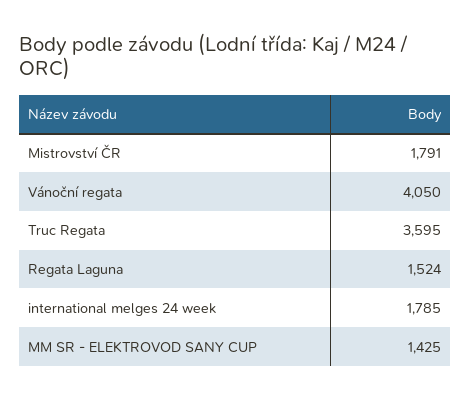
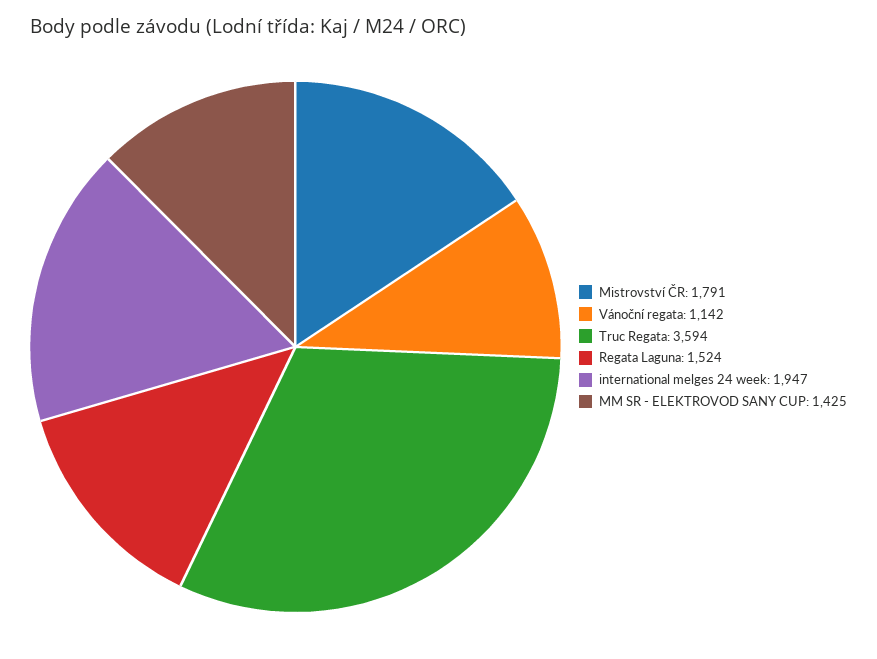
  {
    "Mistrovství ČR": 1791,
-   "Vánoční regata": 4050,
+   "Vánoční regata": 1142,
-   "Truc Regata": 3595,
+   "Truc Regata": 3594,
    "Regata Laguna": 1524,
-   "international melges 24 week": 1785,
+   "international melges 24 week": 1947,
    "MM SR - ELEKTROVOD SANY CUP": 1425
  }

